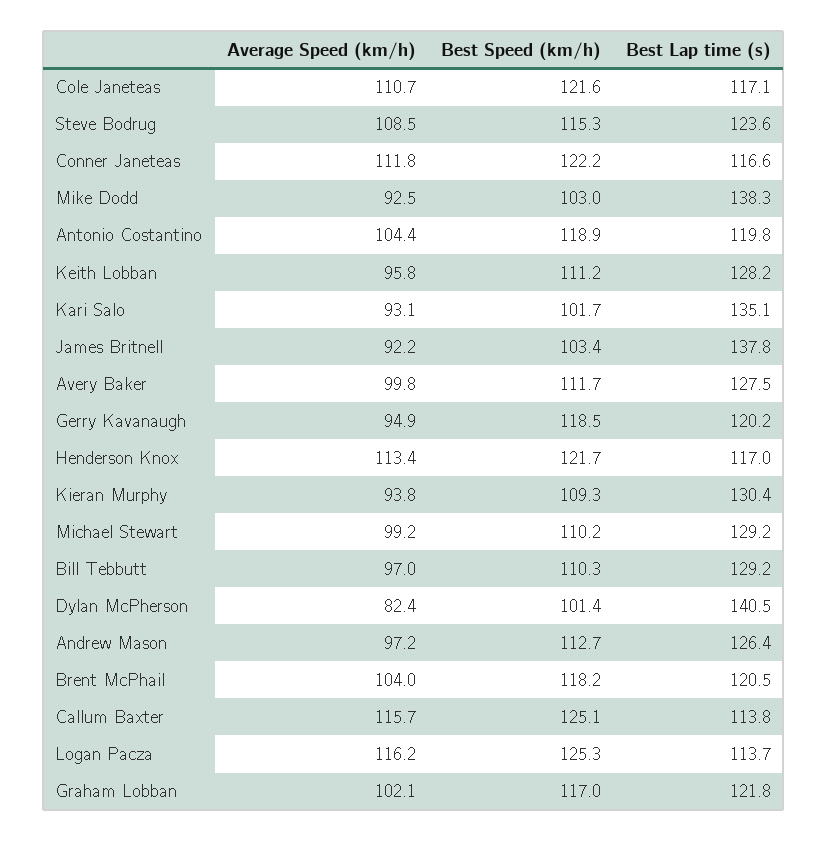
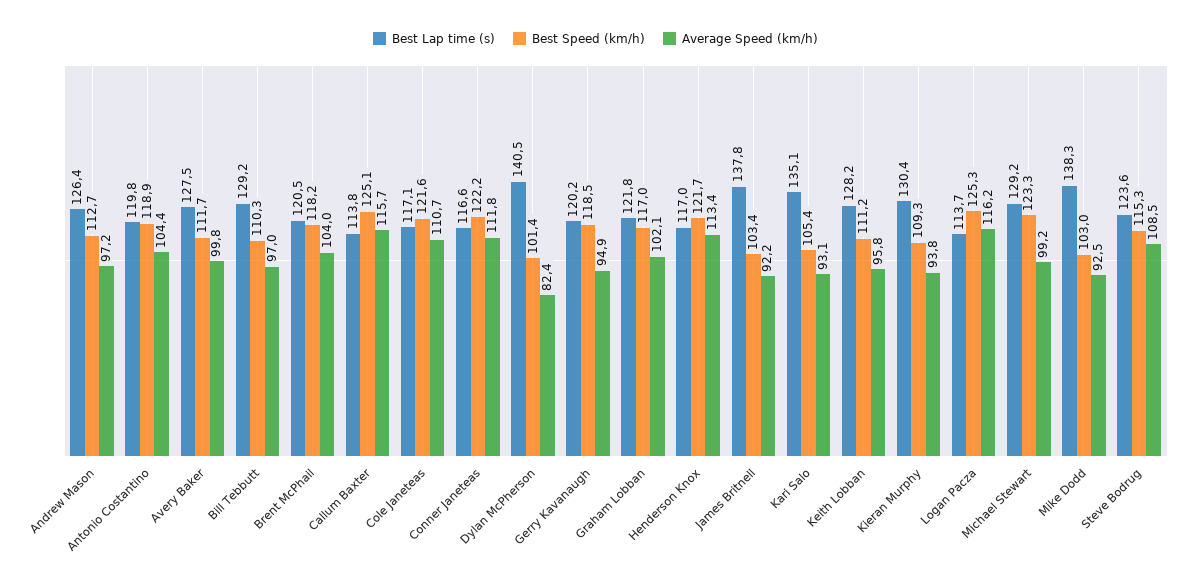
  {
    "Average Speed (km/h)": {
      "Cole Janeteas": 110.7,
      "Steve Bodrug": 108.5,
      "Conner Janeteas": 111.8,
      "Mike Dodd": 92.5,
      "Antonio Costantino": 104.4,
      "Keith Lobban": 95.8,
      "Kari Salo": 93.1,
      "James Britnell": 92.2,
      "Avery Baker": 99.8,
      "Gerry Kavanaugh": 94.9,
      "Henderson Knox": 113.4,
      "Kieran Murphy": 93.8,
      "Michael Stewart": 99.2,
      "Bill Tebbutt": 97,
      "Dylan McPherson": 82.4,
      "Andrew Mason": 97.2,
      "Brent McPhail": 104,
      "Callum Baxter": 115.7,
      "Logan Pacza": 116.2,
      "Graham Lobban": 102.1
    },
    "Best Speed (km/h)": {
      "Cole Janeteas": 121.6,
      "Steve Bodrug": 115.3,
      "Conner Janeteas": 122.2,
      "Mike Dodd": 103,
      "Antonio Costantino": 118.9,
      "Keith Lobban": 111.2,
-     "Kari Salo": 101.7,
+     "Kari Salo": 105.4,
      "James Britnell": 103.4,
      "Avery Baker": 111.7,
      "Gerry Kavanaugh": 118.5,
      "Henderson Knox": 121.7,
      "Kieran Murphy": 109.3,
-     "Michael Stewart": 110.2,
+     "Michael Stewart": 123.3,
      "Bill Tebbutt": 110.3,
      "Dylan McPherson": 101.4,
      "Andrew Mason": 112.7,
      "Brent McPhail": 118.2,
      "Callum Baxter": 125.1,
      "Logan Pacza": 125.3,
      "Graham Lobban": 117
    },
    "Best Lap time (s)": {
      "Cole Janeteas": 117.1,
      "Steve Bodrug": 123.6,
      "Conner Janeteas": 116.6,
      "Mike Dodd": 138.3,
      "Antonio Costantino": 119.8,
      "Keith Lobban": 128.2,
      "Kari Salo": 135.1,
      "James Britnell": 137.8,
      "Avery Baker": 127.5,
      "Gerry Kavanaugh": 120.2,
      "Henderson Knox": 117,
      "Kieran Murphy": 130.4,
      "Michael Stewart": 129.2,
      "Bill Tebbutt": 129.2,
      "Dylan McPherson": 140.5,
      "Andrew Mason": 126.4,
      "Brent McPhail": 120.5,
      "Callum Baxter": 113.8,
      "Logan Pacza": 113.7,
      "Graham Lobban": 121.8
    }
  }

